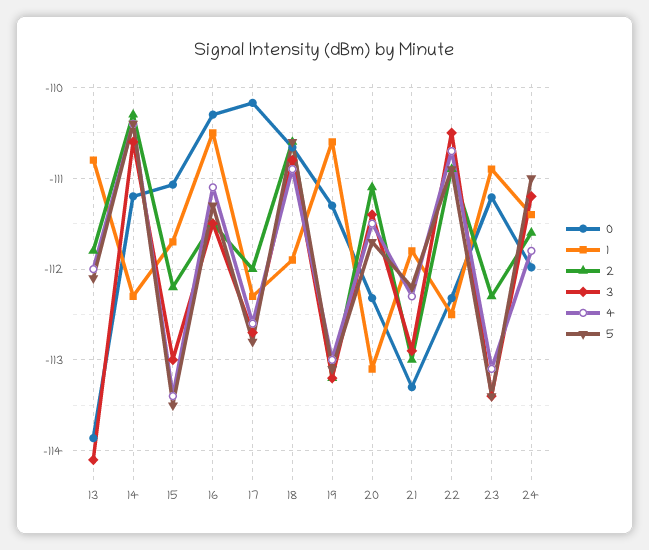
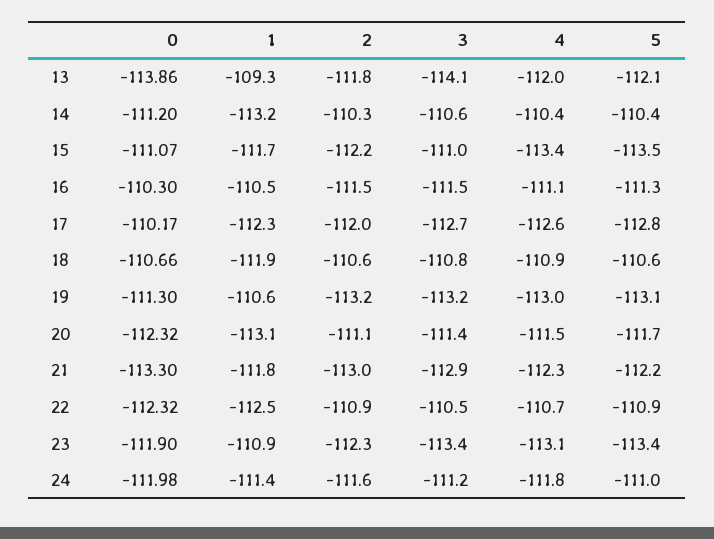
  {
    "0": {
      "13": -113.86,
      "14": -111.2,
      "15": -111.07,
      "16": -110.3,
      "17": -110.17,
      "18": -110.66,
      "19": -111.3,
      "20": -112.32,
      "21": -113.3,
      "22": -112.32,
-     "23": -111.2,
+     "23": -111.9,
      "24": -111.98
    },
    "1": {
-     "13": -110.8,
+     "13": -109.3,
-     "14": -112.3,
+     "14": -113.2,
      "15": -111.7,
      "16": -110.5,
      "17": -112.3,
      "18": -111.9,
      "19": -110.6,
      "20": -113.1,
      "21": -111.8,
      "22": -112.5,
      "23": -110.9,
      "24": -111.4
    },
    "2": {
      "13": -111.8,
      "14": -110.3,
      "15": -112.2,
      "16": -111.5,
      "17": -112,
      "18": -110.6,
      "19": -113.2,
      "20": -111.1,
      "21": -113,
      "22": -110.9,
      "23": -112.3,
      "24": -111.6
    },
    "3": {
      "13": -114.1,
      "14": -110.6,
-     "15": -113,
+     "15": -111,
      "16": -111.5,
      "17": -112.7,
      "18": -110.8,
      "19": -113.2,
      "20": -111.4,
      "21": -112.9,
      "22": -110.5,
      "23": -113.4,
      "24": -111.2
    },
    "4": {
      "13": -112,
      "14": -110.4,
      "15": -113.4,
      "16": -111.1,
      "17": -112.6,
      "18": -110.9,
      "19": -113,
      "20": -111.5,
      "21": -112.3,
      "22": -110.7,
      "23": -113.1,
      "24": -111.8
    },
    "5": {
      "13": -112.1,
      "14": -110.4,
      "15": -113.5,
      "16": -111.3,
      "17": -112.8,
      "18": -110.6,
      "19": -113.1,
      "20": -111.7,
      "21": -112.2,
      "22": -110.9,
      "23": -113.4,
      "24": -111
    }
  }

